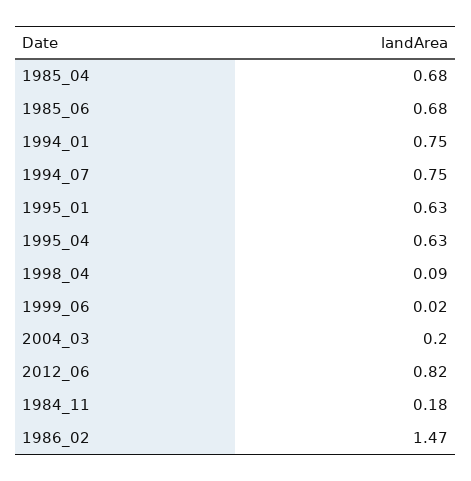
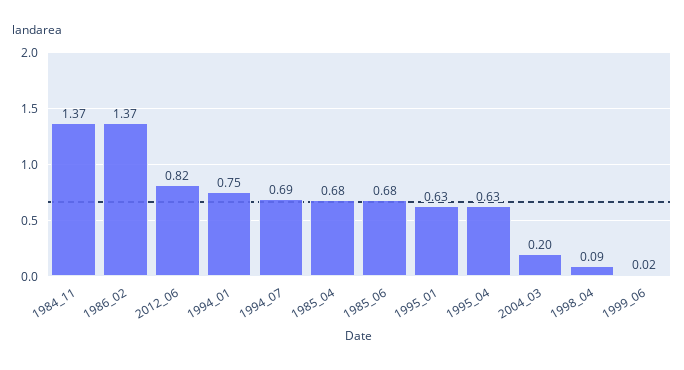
  {
    "1985_04": 0.68,
    "1985_06": 0.68,
    "1994_01": 0.75,
-   "1994_07": 0.75,
+   "1994_07": 0.69,
    "1995_01": 0.63,
    "1995_04": 0.63,
    "1998_04": 0.09,
    "1999_06": 0.02,
    "2004_03": 0.2,
    "2012_06": 0.82,
-   "1984_11": 0.18,
+   "1984_11": 1.37,
-   "1986_02": 1.47
+   "1986_02": 1.37
  }

